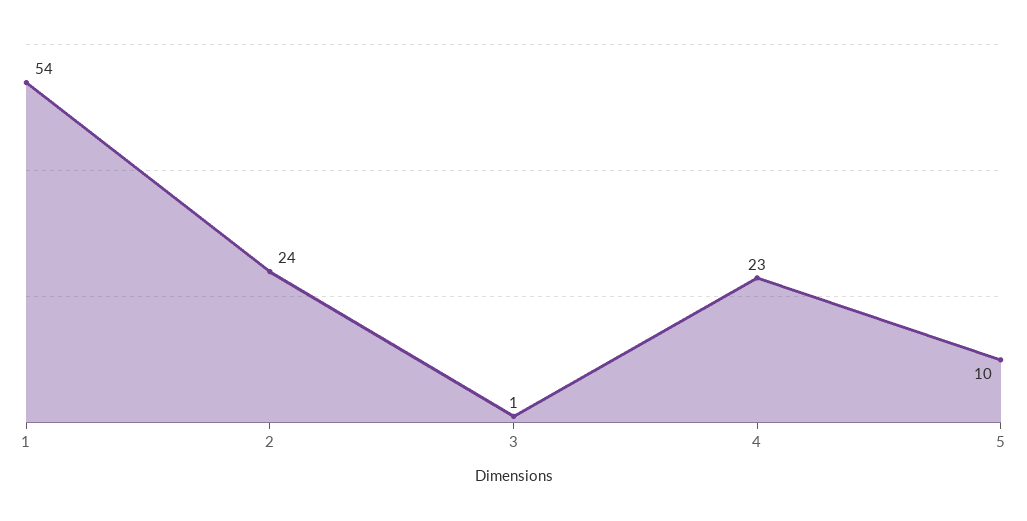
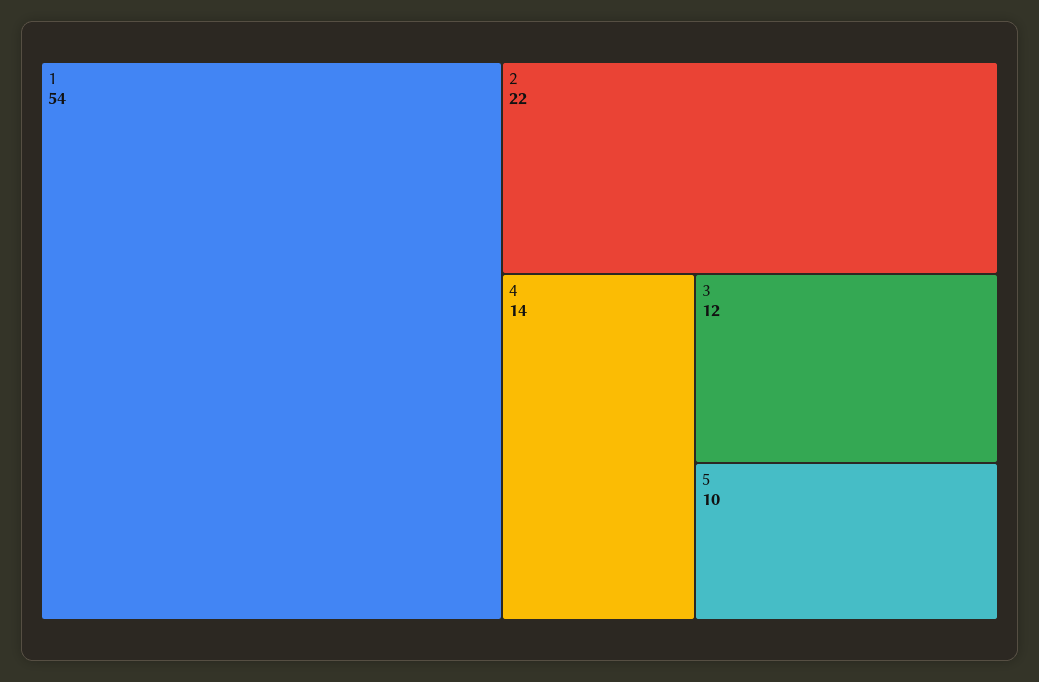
  {
    "1": 54,
-   "2": 24,
+   "2": 22,
-   "3": 1,
+   "3": 12,
-   "4": 23,
+   "4": 14,
    "5": 10
  }

